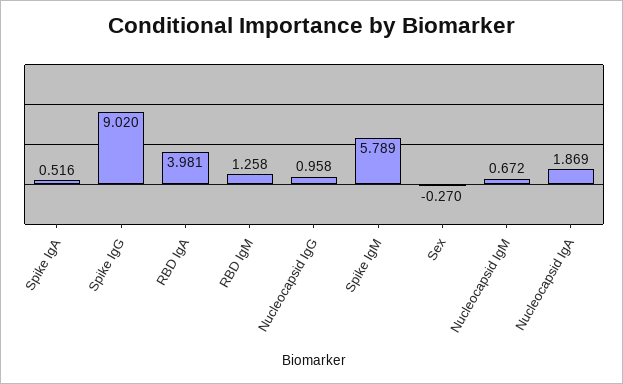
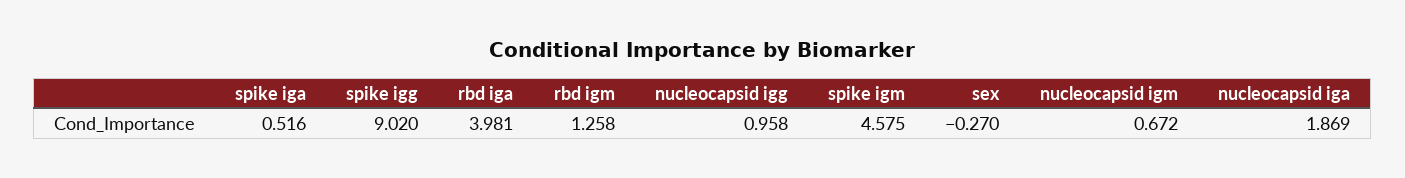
  {
    "Spike IgA": 0.516,
    "Spike IgG": 9.02,
    "RBD IgA": 3.981,
    "RBD IgM": 1.258,
    "Nucleocapsid IgG": 0.958,
-   "Spike IgM": 5.789,
+   "Spike IgM": 4.575,
    "Sex": -0.27,
    "Nucleocapsid IgM": 0.672,
    "Nucleocapsid IgA": 1.869
  }

